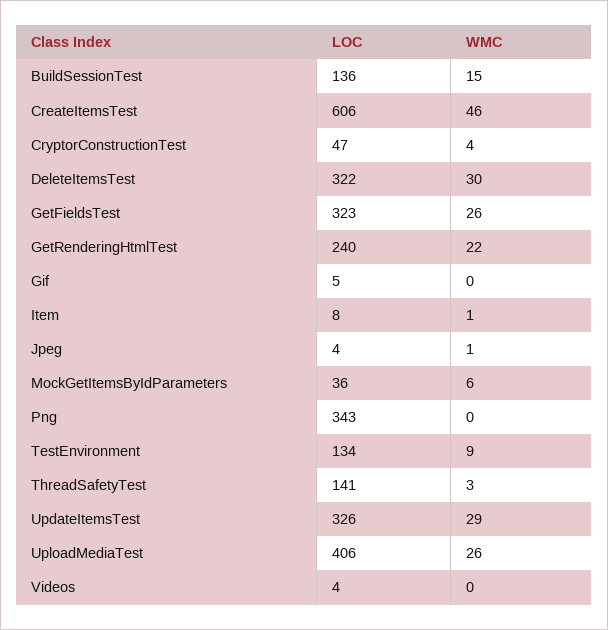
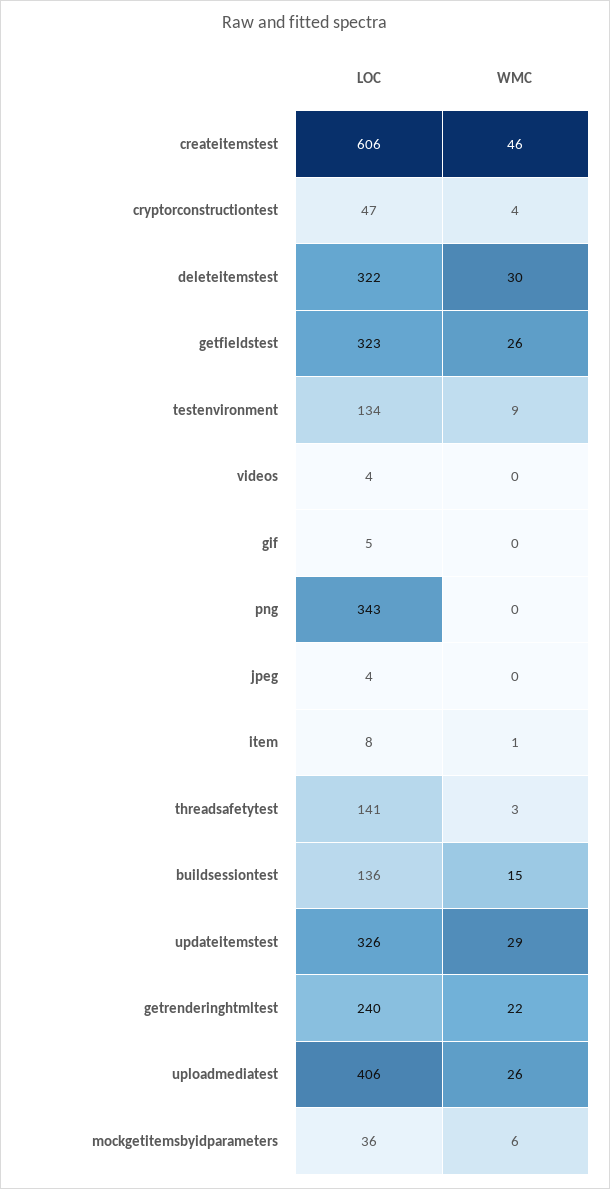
  {
    "LOC": {
      "BuildSessionTest": 136,
      "CreateItemsTest": 606,
      "CryptorConstructionTest": 47,
      "DeleteItemsTest": 322,
      "GetFieldsTest": 323,
      "GetRenderingHtmlTest": 240,
      "Gif": 5,
      "Item": 8,
      "Jpeg": 4,
      "MockGetItemsByIdParameters": 36,
      "Png": 343,
      "TestEnvironment": 134,
      "ThreadSafetyTest": 141,
      "UpdateItemsTest": 326,
      "UploadMediaTest": 406,
      "Videos": 4
    },
    "WMC": {
      "BuildSessionTest": 15,
      "CreateItemsTest": 46,
      "CryptorConstructionTest": 4,
      "DeleteItemsTest": 30,
      "GetFieldsTest": 26,
      "GetRenderingHtmlTest": 22,
      "Gif": 0,
      "Item": 1,
-     "Jpeg": 1,
+     "Jpeg": 0,
      "MockGetItemsByIdParameters": 6,
      "Png": 0,
      "TestEnvironment": 9,
      "ThreadSafetyTest": 3,
      "UpdateItemsTest": 29,
      "UploadMediaTest": 26,
      "Videos": 0
    }
  }

